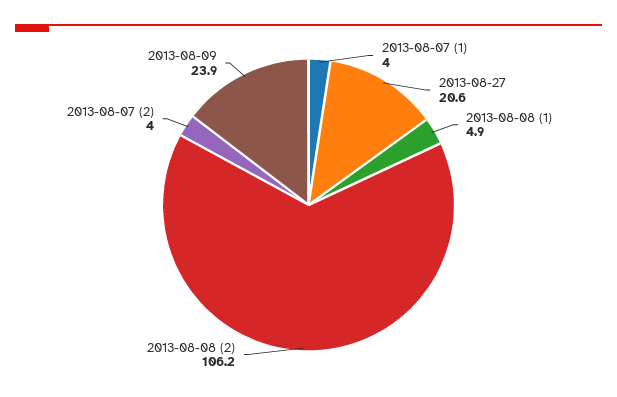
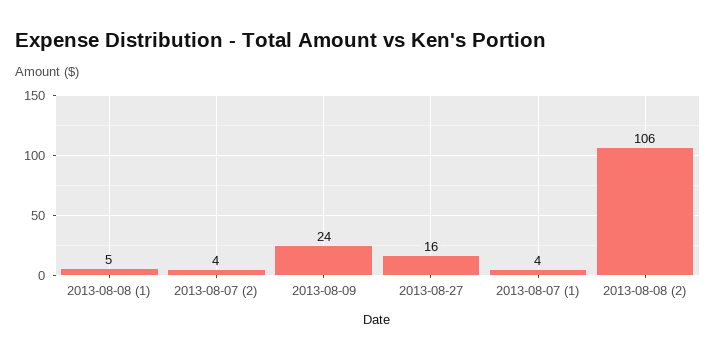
  {
    "2013-08-07 (1)": 4,
-   "2013-08-27": 20.6,
+   "2013-08-27": 16,
    "2013-08-08 (1)": 4.9,
    "2013-08-08 (2)": 106.2,
    "2013-08-07 (2)": 4,
    "2013-08-09": 23.9
  }

